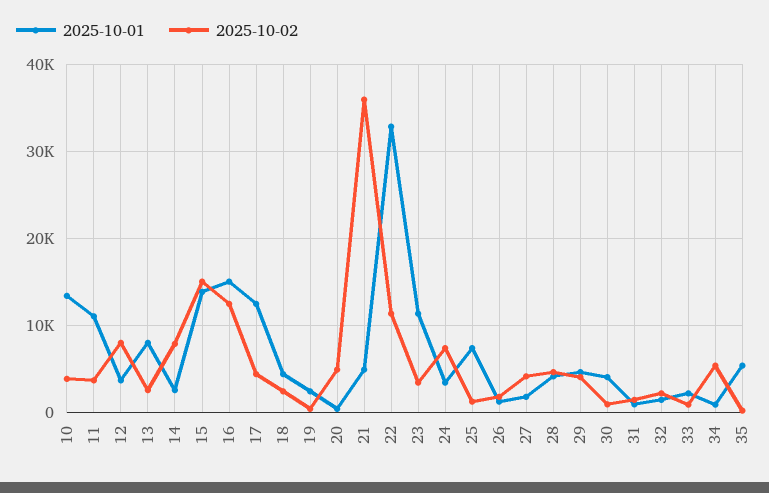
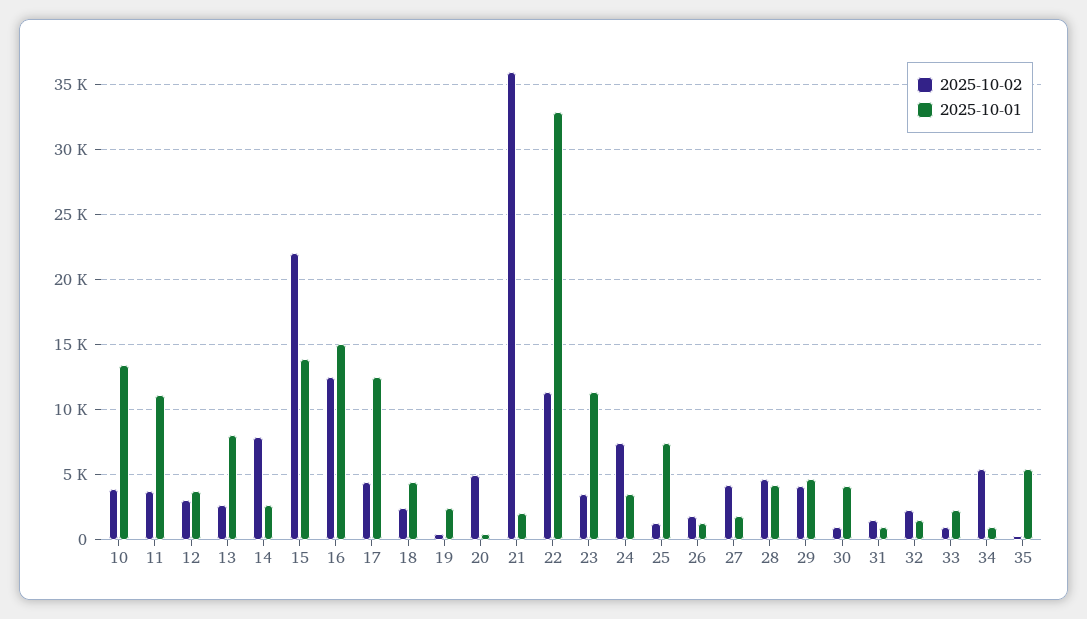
  {
    "2025-10-01": {
      "10": 13500,
      "11": 11000,
      "12": 3500,
      "13": 8000,
      "14": 2500,
      "15": 14000,
      "16": 15000,
      "17": 12500,
      "18": 4500,
      "19": 2500,
      "20": 500,
-     "21": 5000,
+     "21": 2000,
      "22": 33000,
      "23": 11500,
      "24": 3500,
      "25": 7500,
      "26": 1500,
      "27": 2000,
      "28": 4000,
      "29": 4500,
      "30": 4000,
      "31": 1000,
      "32": 1500,
      "33": 2000,
      "34": 1000,
      "35": 5500
    },
    "2025-10-02": {
      "10": 4000,
      "11": 3500,
-     "12": 8000,
+     "12": 3000,
      "13": 2500,
      "14": 8000,
-     "15": 15000,
+     "15": 22000,
      "16": 12500,
      "17": 4500,
      "18": 2500,
      "19": 500,
      "20": 5000,
      "21": 36000,
      "22": 11500,
      "23": 3500,
      "24": 7500,
      "25": 1500,
      "26": 2000,
      "27": 4000,
      "28": 4500,
      "29": 4000,
      "30": 1000,
      "31": 1500,
      "32": 2000,
      "33": 1000,
      "34": 5500,
      "35": 500
    }
  }

